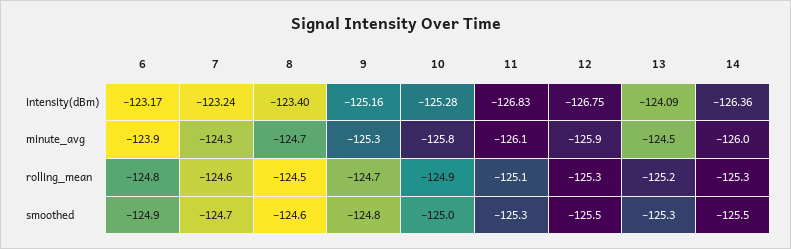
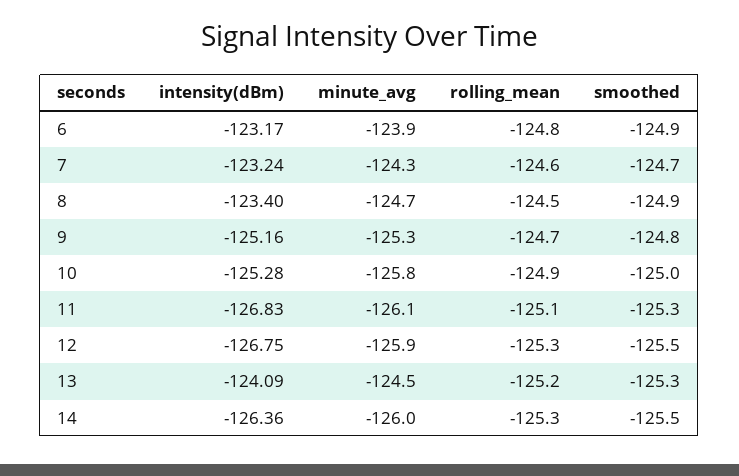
  {
    "6": {
      "intensity(dBm)": -123.17,
      "minute_avg": -123.9,
      "rolling_mean": -124.8,
      "smoothed": -124.9
    },
    "7": {
      "intensity(dBm)": -123.24,
      "minute_avg": -124.3,
      "rolling_mean": -124.6,
      "smoothed": -124.7
    },
    "8": {
      "intensity(dBm)": -123.4,
      "minute_avg": -124.7,
      "rolling_mean": -124.5,
-     "smoothed": -124.6
+     "smoothed": -124.9
    },
    "9": {
      "intensity(dBm)": -125.16,
      "minute_avg": -125.3,
      "rolling_mean": -124.7,
      "smoothed": -124.8
    },
    "10": {
      "intensity(dBm)": -125.28,
      "minute_avg": -125.8,
      "rolling_mean": -124.9,
      "smoothed": -125
    },
    "11": {
      "intensity(dBm)": -126.83,
      "minute_avg": -126.1,
      "rolling_mean": -125.1,
      "smoothed": -125.3
    },
    "12": {
      "intensity(dBm)": -126.75,
      "minute_avg": -125.9,
      "rolling_mean": -125.3,
      "smoothed": -125.5
    },
    "13": {
      "intensity(dBm)": -124.09,
      "minute_avg": -124.5,
      "rolling_mean": -125.2,
      "smoothed": -125.3
    },
    "14": {
      "intensity(dBm)": -126.36,
      "minute_avg": -126,
      "rolling_mean": -125.3,
      "smoothed": -125.5
    }
  }

